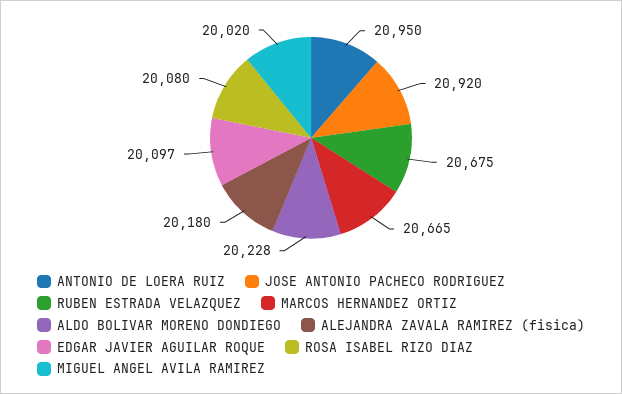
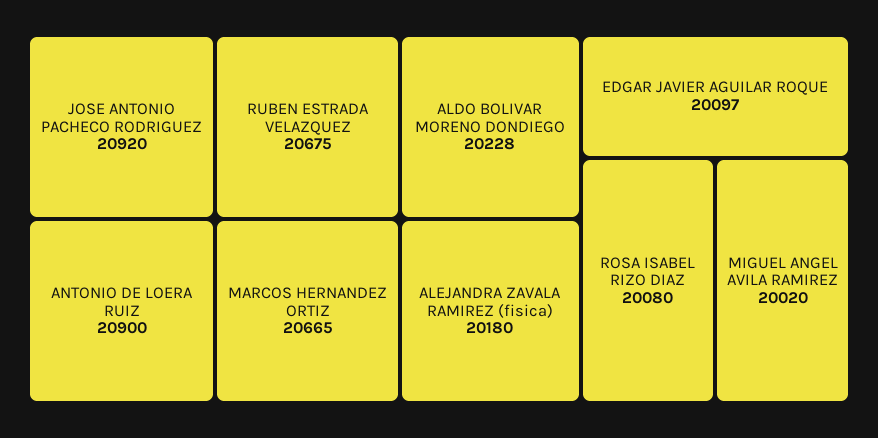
  {
-   "ANTONIO DE LOERA RUIZ": 20950,
+   "ANTONIO DE LOERA RUIZ": 20900,
    "JOSE ANTONIO PACHECO RODRIGUEZ": 20920,
    "RUBEN ESTRADA VELAZQUEZ": 20675,
    "MARCOS HERNANDEZ ORTIZ": 20665,
    "ALDO BOLIVAR MORENO DONDIEGO": 20228,
    "ALEJANDRA ZAVALA RAMIREZ (fisica)": 20180,
    "EDGAR JAVIER AGUILAR ROQUE": 20097,
    "ROSA ISABEL RIZO DIAZ": 20080,
    "MIGUEL ANGEL AVILA RAMIREZ": 20020
  }

